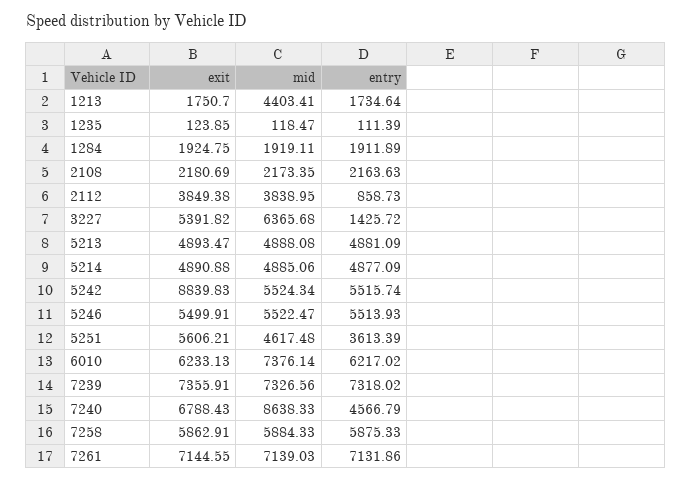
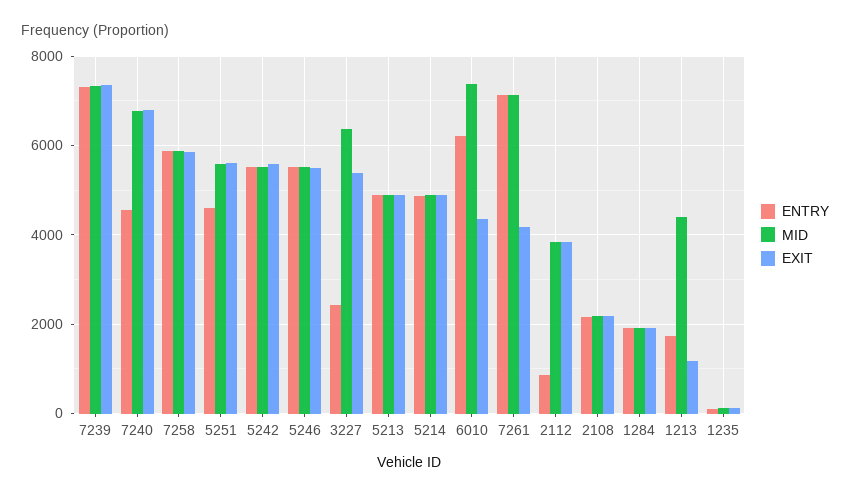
  {
    "exit": {
-     "1213": 1750.7,
+     "1213": 1200,
      "1235": 123.85,
      "1284": 1924.75,
      "2108": 2180.69,
      "2112": 3849.38,
      "3227": 5391.82,
      "5213": 4893.47,
      "5214": 4890.88,
-     "5242": 8839.83,
+     "5242": 5600,
      "5246": 5499.91,
      "5251": 5606.21,
-     "6010": 6233.13,
+     "6010": 4400,
      "7239": 7355.91,
      "7240": 6788.43,
      "7258": 5862.91,
-     "7261": 7144.55
+     "7261": 4200
    },
    "mid": {
      "1213": 4403.41,
      "1235": 118.47,
      "1284": 1919.11,
      "2108": 2173.35,
      "2112": 3838.95,
      "3227": 6365.68,
      "5213": 4888.08,
      "5214": 4885.06,
      "5242": 5524.34,
      "5246": 5522.47,
-     "5251": 4617.48,
+     "5251": 5600,
      "6010": 7376.14,
      "7239": 7326.56,
-     "7240": 8638.33,
+     "7240": 6800,
      "7258": 5884.33,
      "7261": 7139.03
    },
    "entry": {
      "1213": 1734.64,
      "1235": 111.39,
      "1284": 1911.89,
      "2108": 2163.63,
      "2112": 858.73,
-     "3227": 1425.72,
+     "3227": 2400,
      "5213": 4881.09,
      "5214": 4877.09,
      "5242": 5515.74,
      "5246": 5513.93,
-     "5251": 3613.39,
+     "5251": 4600,
      "6010": 6217.02,
      "7239": 7318.02,
      "7240": 4566.79,
      "7258": 5875.33,
      "7261": 7131.86
    }
  }

